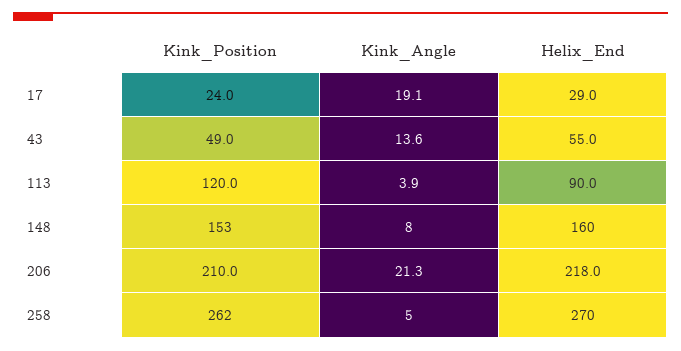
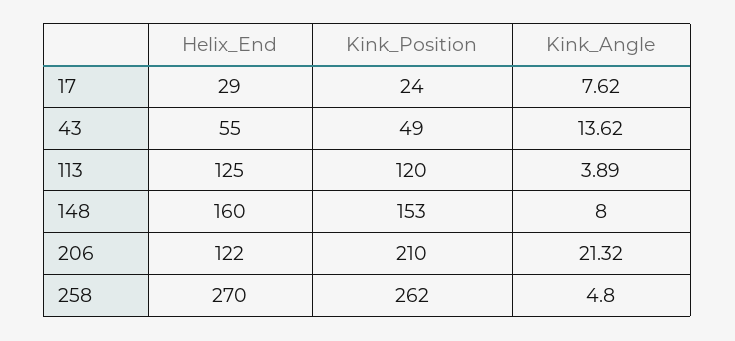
  {
    "Kink_Position": {
      "17": 24,
      "43": 49,
      "113": 120,
      "148": 153,
      "206": 210,
      "258": 262
    },
    "Kink_Angle": {
-     "17": 19.1,
+     "17": 7.62,
      "43": 13.62,
      "113": 3.89,
      "148": 8,
      "206": 21.32,
      "258": 4.8
    },
    "Helix_End": {
      "17": 29,
      "43": 55,
-     "113": 90,
+     "113": 125,
      "148": 160,
-     "206": 218,
+     "206": 122,
      "258": 270
    }
  }

